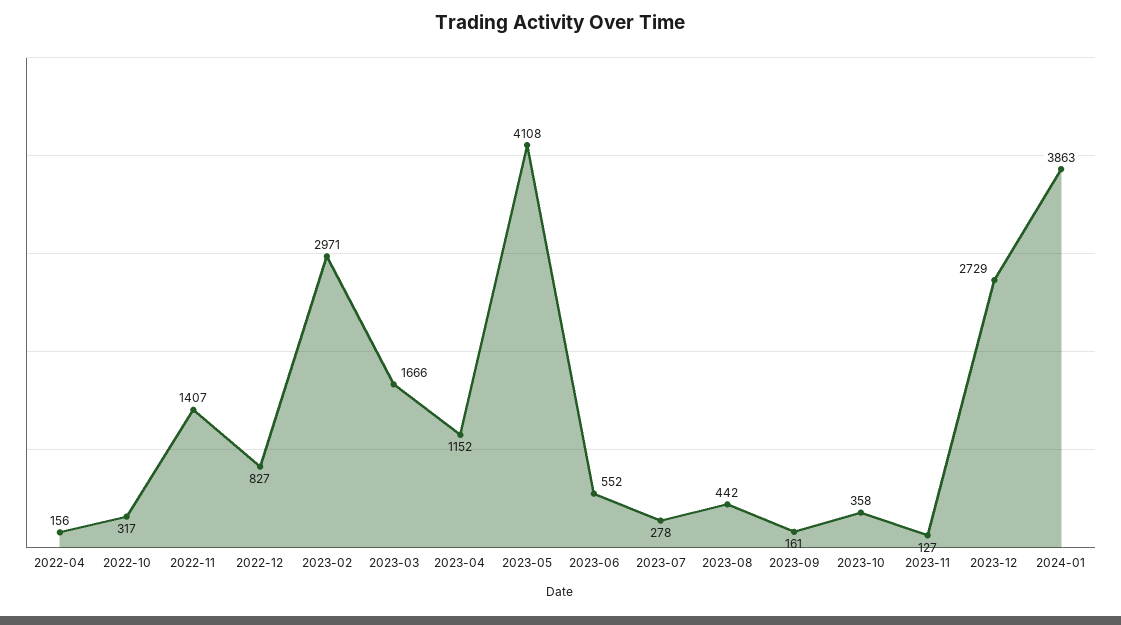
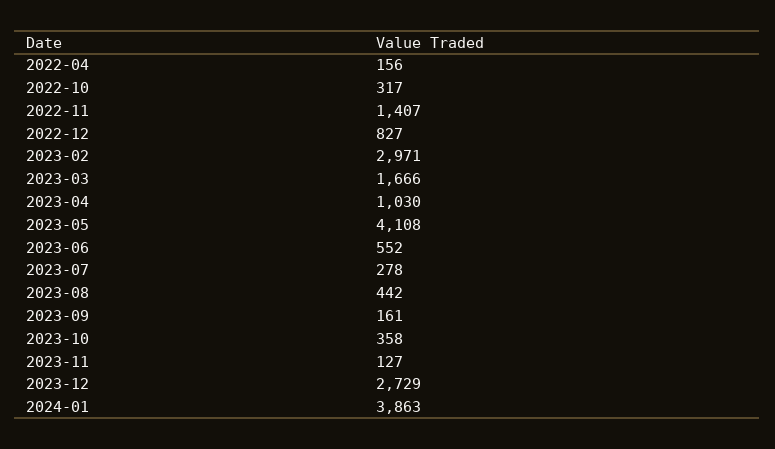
  {
    "2022-04": 156,
    "2022-10": 317,
    "2022-11": 1407,
    "2022-12": 827,
    "2023-02": 2971,
    "2023-03": 1666,
-   "2023-04": 1152,
+   "2023-04": 1030,
    "2023-05": 4108,
    "2023-06": 552,
    "2023-07": 278,
    "2023-08": 442,
    "2023-09": 161,
    "2023-10": 358,
    "2023-11": 127,
    "2023-12": 2729,
    "2024-01": 3863
  }

